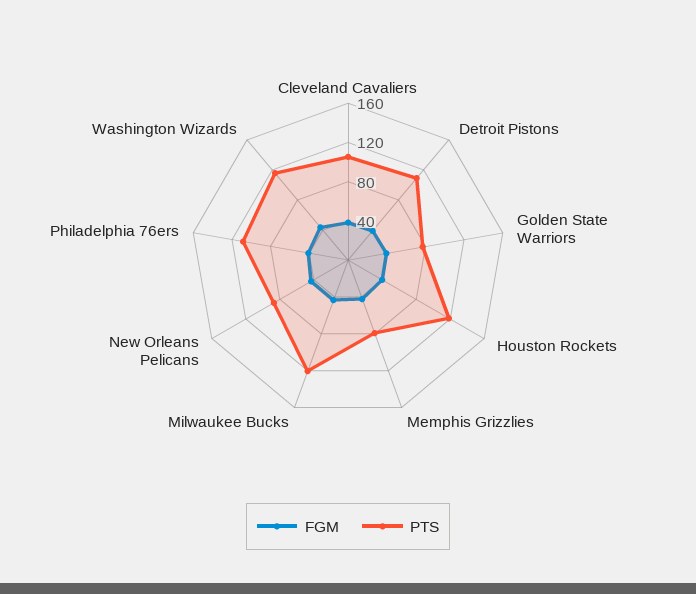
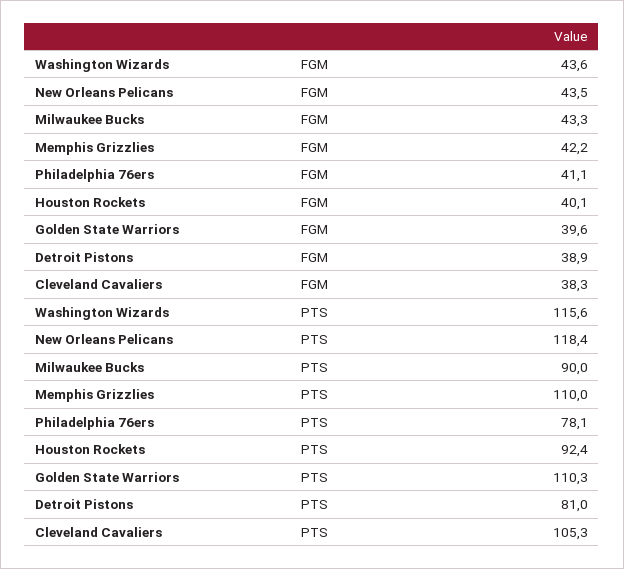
  {
    "FGM": {
      "Cleveland Cavaliers": 38.3,
      "Detroit Pistons": 38.9,
      "Golden State Warriors": 39.6,
      "Houston Rockets": 40.1,
      "Memphis Grizzlies": 42.2,
      "Milwaukee Bucks": 43.3,
      "New Orleans Pelicans": 43.5,
      "Philadelphia 76ers": 41.1,
      "Washington Wizards": 43.6
    },
    "PTS": {
      "Cleveland Cavaliers": 105.3,
-     "Detroit Pistons": 110,
+     "Detroit Pistons": 81,
-     "Golden State Warriors": 80,
+     "Golden State Warriors": 110.3,
-     "Houston Rockets": 120,
+     "Houston Rockets": 92.4,
-     "Memphis Grizzlies": 80,
+     "Memphis Grizzlies": 110,
-     "Milwaukee Bucks": 120,
+     "Milwaukee Bucks": 90,
-     "New Orleans Pelicans": 90,
+     "New Orleans Pelicans": 118.4,
-     "Philadelphia 76ers": 110,
+     "Philadelphia 76ers": 78.1,
      "Washington Wizards": 115.6
    }
  }

